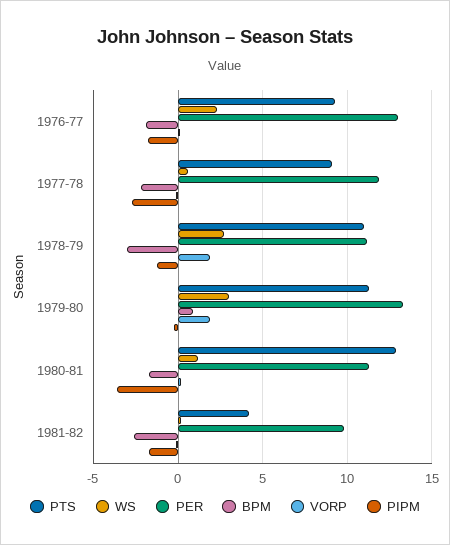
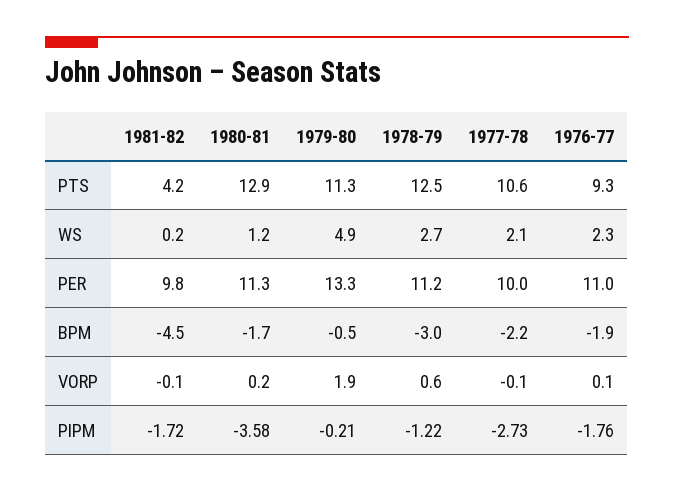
  {
    "PTS": {
      "1976-77": 9.3,
-     "1977-78": 9,
+     "1977-78": 10.6,
-     "1978-79": 11,
+     "1978-79": 12.5,
      "1979-80": 11.3,
      "1980-81": 12.9,
      "1981-82": 4.2
    },
    "WS": {
      "1976-77": 2.3,
-     "1977-78": 0.5,
+     "1977-78": 2.1,
      "1978-79": 2.7,
-     "1979-80": 3,
+     "1979-80": 4.9,
      "1980-81": 1.2,
      "1981-82": 0.2
    },
    "PER": {
-     "1976-77": 13,
+     "1976-77": 11,
-     "1977-78": 12,
+     "1977-78": 10,
      "1978-79": 11.2,
      "1979-80": 13.3,
      "1980-81": 11.3,
      "1981-82": 9.8
    },
    "BPM": {
      "1976-77": -1.9,
      "1977-78": -2.2,
      "1978-79": -3,
-     "1979-80": 1,
+     "1979-80": -0.5,
      "1980-81": -1.7,
-     "1981-82": -2.5
+     "1981-82": -4.5
    },
    "VORP": {
      "1976-77": 0.1,
      "1977-78": -0.1,
-     "1978-79": 2,
+     "1978-79": 0.6,
      "1979-80": 1.9,
      "1980-81": 0.2,
      "1981-82": -0.1
    },
    "PIPM": {
      "1976-77": -1.76,
      "1977-78": -2.73,
      "1978-79": -1.22,
      "1979-80": -0.21,
      "1980-81": -3.58,
      "1981-82": -1.72
    }
  }

